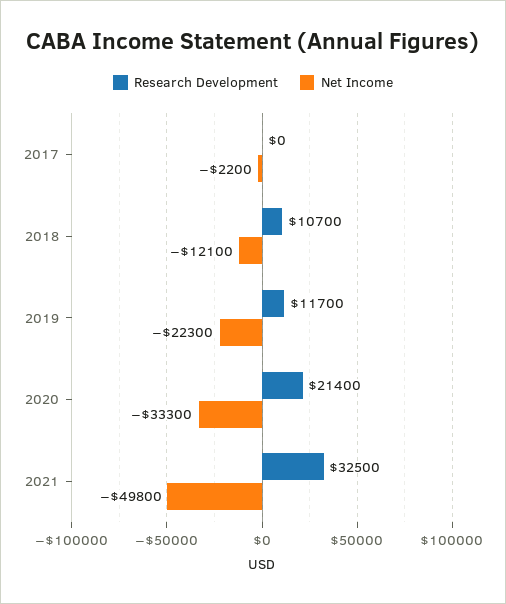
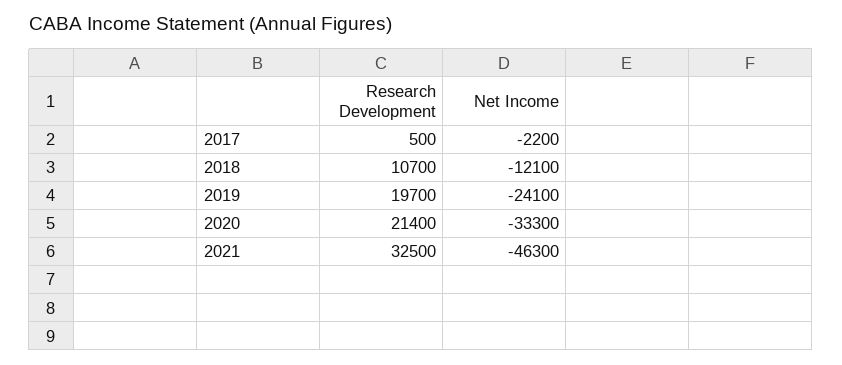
  {
    "Research Development": {
-     "2017": 0,
+     "2017": 500,
      "2018": 10700,
-     "2019": 11700,
+     "2019": 19700,
      "2020": 21400,
      "2021": 32500
    },
    "Net Income": {
      "2017": -2200,
      "2018": -12100,
-     "2019": -22300,
+     "2019": -24100,
      "2020": -33300,
-     "2021": -49800
+     "2021": -46300
    }
  }

